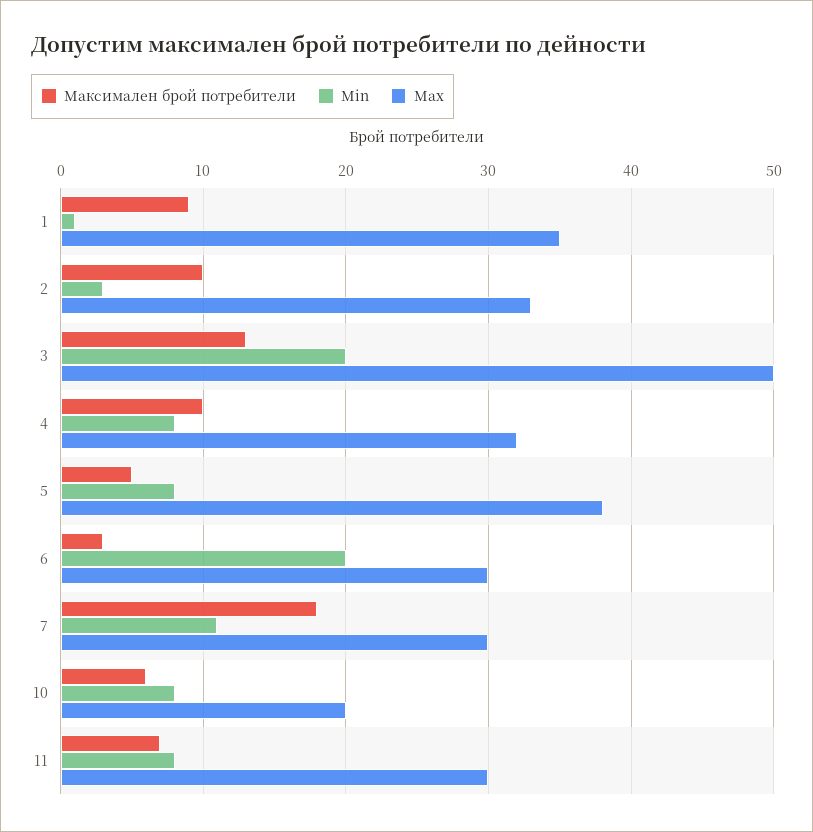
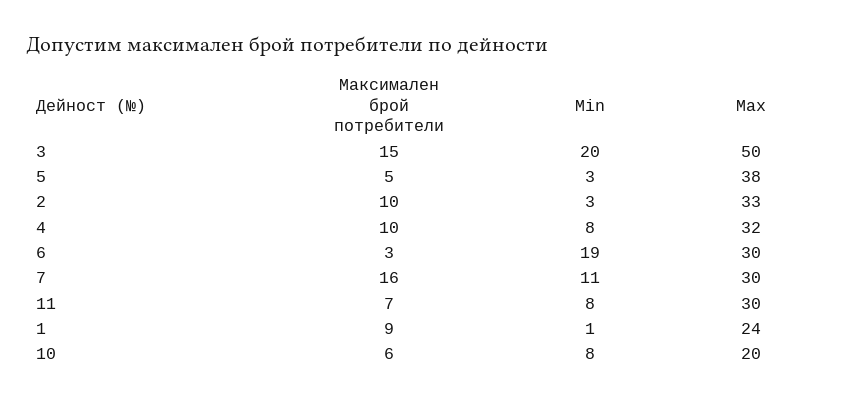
  {
    "Максимален брой потребители": {
      "1": 9,
      "2": 10,
-     "3": 13,
+     "3": 15,
      "4": 10,
      "5": 5,
      "6": 3,
-     "7": 18,
+     "7": 16,
      "10": 6,
      "11": 7
    },
    "Min": {
      "1": 1,
      "2": 3,
      "3": 20,
      "4": 8,
-     "5": 8,
+     "5": 3,
-     "6": 20,
+     "6": 19,
      "7": 11,
      "10": 8,
      "11": 8
    },
    "Max": {
-     "1": 35,
+     "1": 24,
      "2": 33,
      "3": 50,
      "4": 32,
      "5": 38,
      "6": 30,
      "7": 30,
      "10": 20,
      "11": 30
    }
  }

